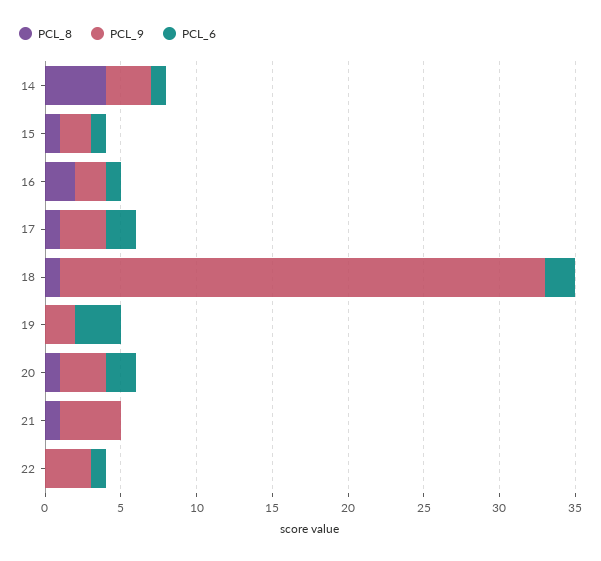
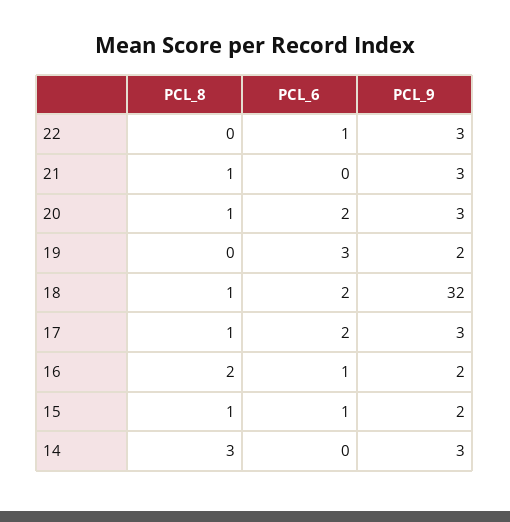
  {
    "PCL_8": {
-     "14": 4,
+     "14": 3,
      "15": 1,
      "16": 2,
      "17": 1,
      "18": 1,
      "19": 0,
      "20": 1,
      "21": 1,
      "22": 0
    },
    "PCL_9": {
      "14": 3,
      "15": 2,
      "16": 2,
      "17": 3,
      "18": 32,
      "19": 2,
      "20": 3,
-     "21": 4,
+     "21": 3,
      "22": 3
    },
    "PCL_6": {
-     "14": 1,
+     "14": 0,
      "15": 1,
      "16": 1,
      "17": 2,
      "18": 2,
      "19": 3,
      "20": 2,
      "21": 0,
      "22": 1
    }
  }

